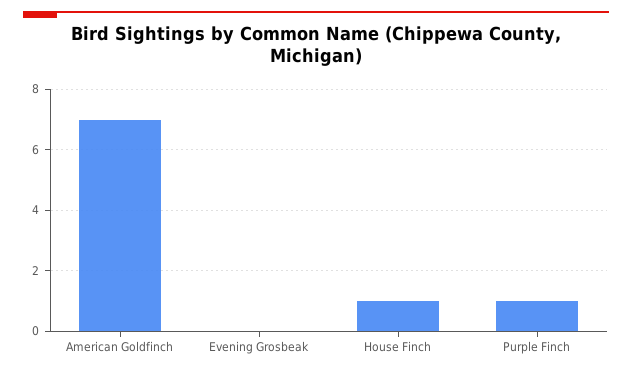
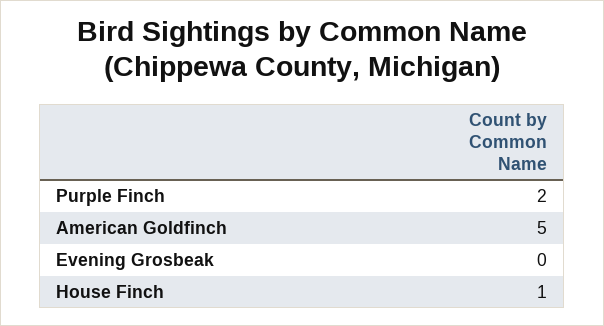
  {
-   "American Goldfinch": 7,
+   "American Goldfinch": 5,
    "Evening Grosbeak": 0,
    "House Finch": 1,
-   "Purple Finch": 1
+   "Purple Finch": 2
  }

